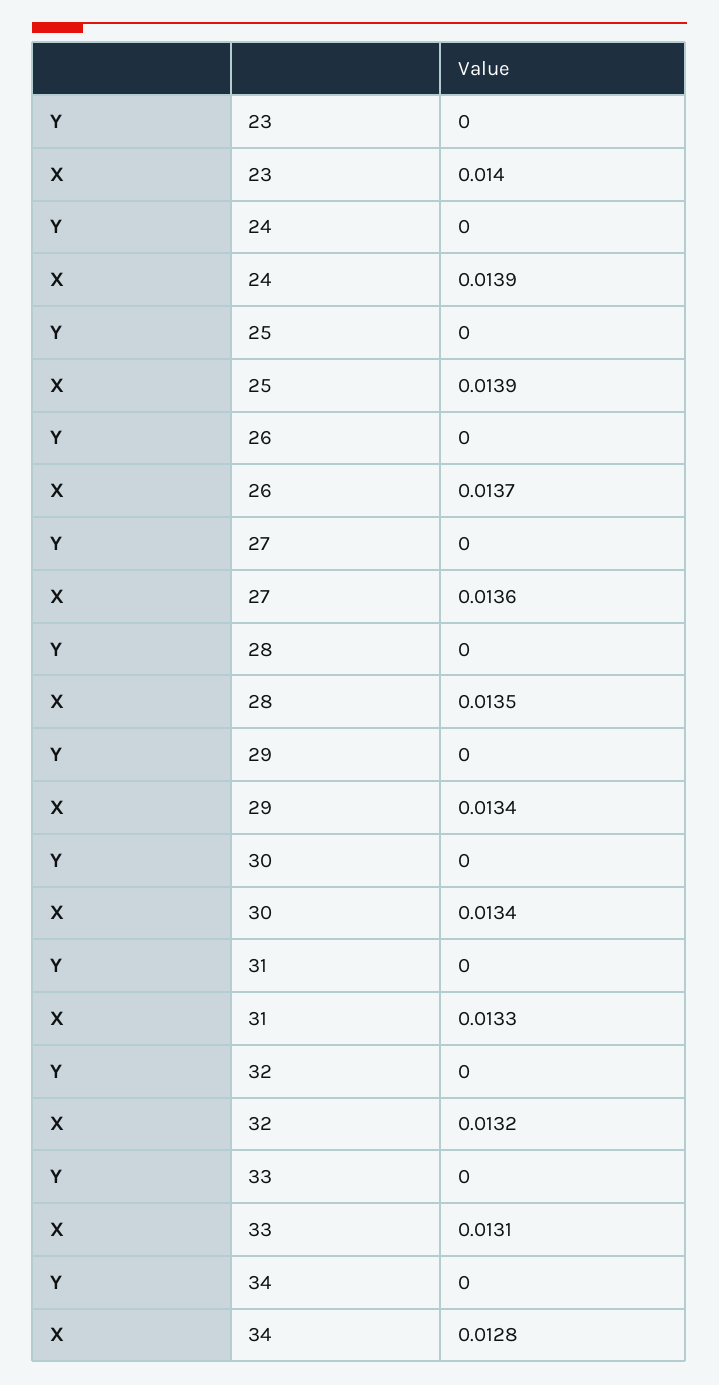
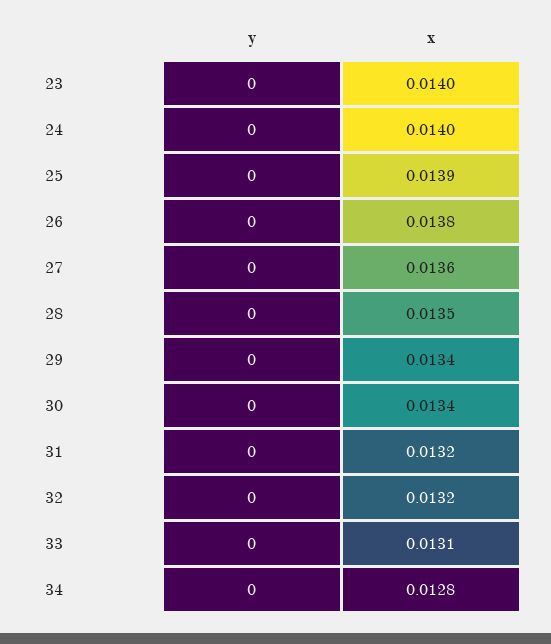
  {
    "Y": {
      "23": 0,
      "24": 0,
      "25": 0,
      "26": 0,
      "27": 0,
      "28": 0,
      "29": 0,
      "30": 0,
      "31": 0,
      "32": 0,
      "33": 0,
      "34": 0
    },
    "X": {
      "23": 0.014,
-     "24": 0.0139,
+     "24": 0.014,
      "25": 0.0139,
-     "26": 0.0137,
+     "26": 0.0138,
      "27": 0.0136,
      "28": 0.0135,
      "29": 0.0134,
      "30": 0.0134,
-     "31": 0.0133,
+     "31": 0.0132,
      "32": 0.0132,
      "33": 0.0131,
      "34": 0.0128
    }
  }

